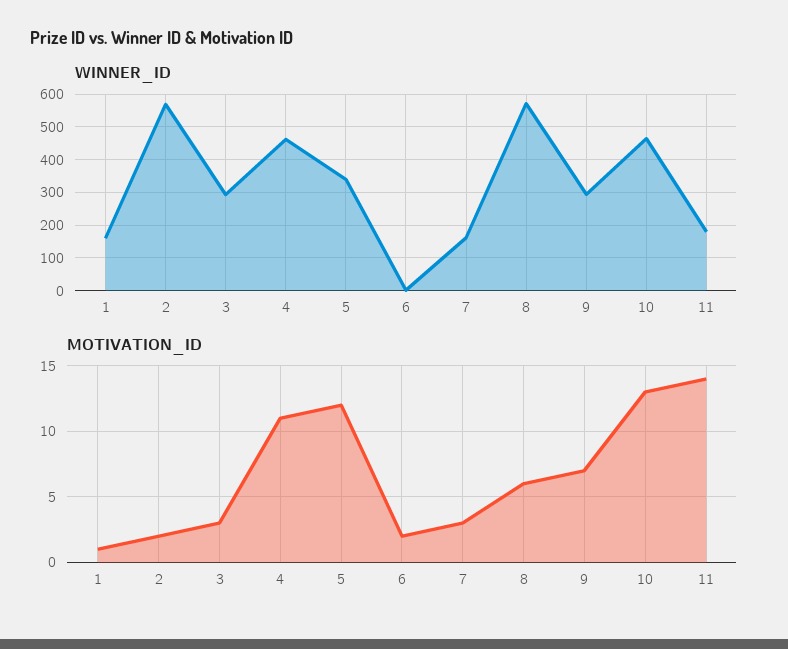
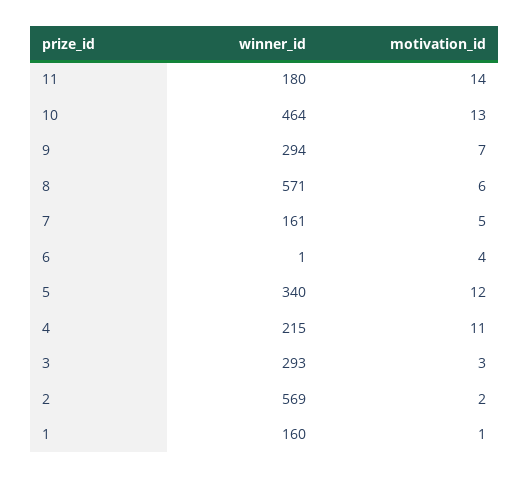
  {
    "WINNER_ID": {
      "1": 160,
      "2": 569,
      "3": 293,
-     "4": 460,
+     "4": 215,
      "5": 340,
      "6": 1,
      "7": 161,
      "8": 571,
      "9": 294,
      "10": 464,
      "11": 180
    },
    "MOTIVATION_ID": {
      "1": 1,
      "2": 2,
      "3": 3,
      "4": 11,
      "5": 12,
-     "6": 2,
+     "6": 4,
-     "7": 3,
+     "7": 5,
      "8": 6,
      "9": 7,
      "10": 13,
      "11": 14
    }
  }

